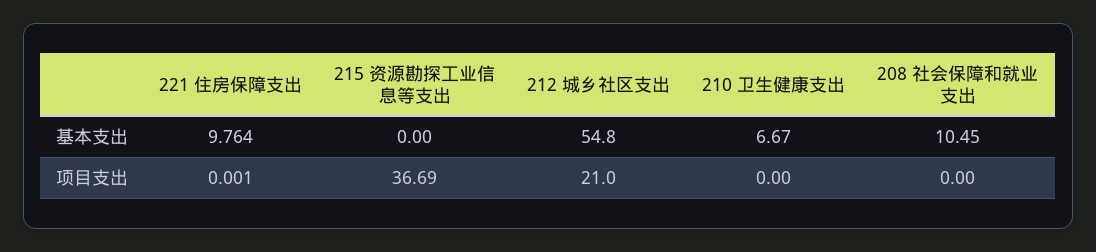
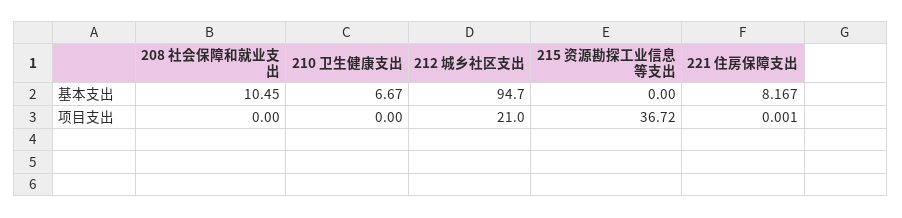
  {
    "221 住房保障支出": {
-     "基本支出": 9.764,
+     "基本支出": 8.167,
      "项目支出": 0.001
    },
    "215 资源勘探工业信息等支出": {
      "基本支出": 0,
-     "项目支出": 36.69
+     "项目支出": 36.72
    },
    "212 城乡社区支出": {
-     "基本支出": 54.8,
+     "基本支出": 94.7,
      "项目支出": 21
    },
    "210 卫生健康支出": {
      "基本支出": 6.67,
      "项目支出": 0
    },
    "208 社会保障和就业支出": {
      "基本支出": 10.45,
      "项目支出": 0
    }
  }

